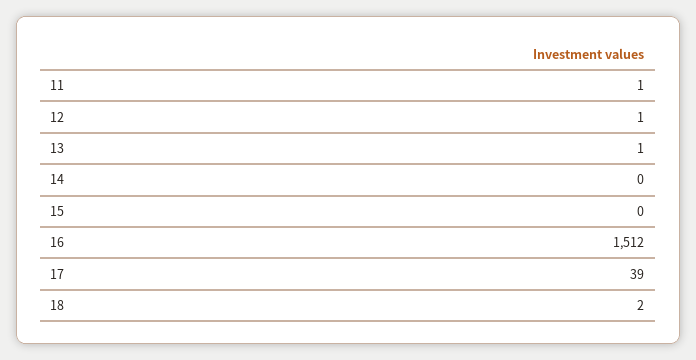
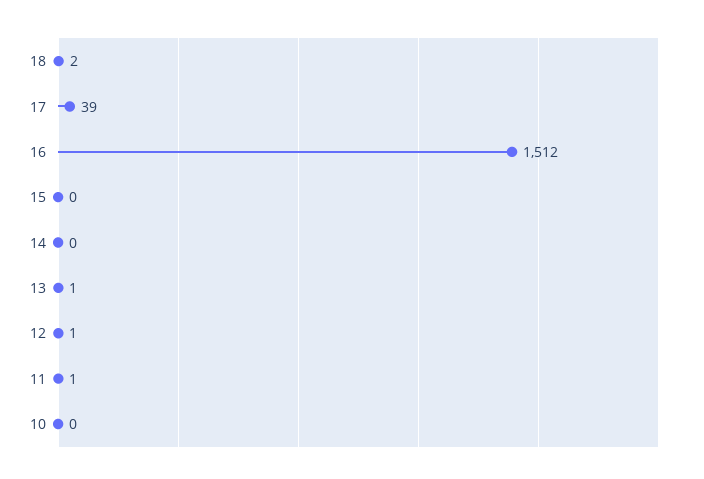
  {
    "11": 1,
    "12": 1,
    "13": 1,
    "14": 0,
    "15": 0,
    "16": 1512,
    "17": 39,
-   "18": 2
+   "18": 2,
+   "10": 0
  }

